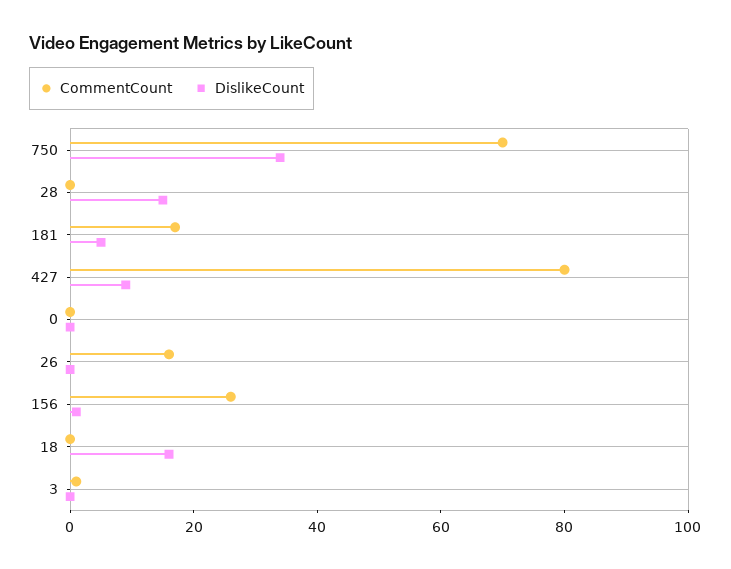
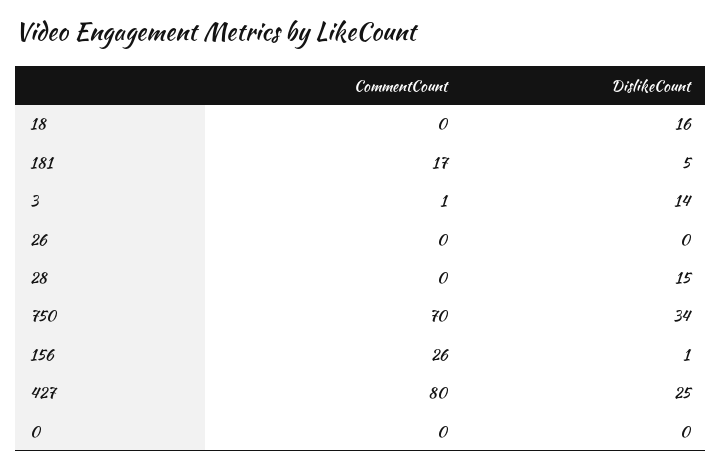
  {
    "CommentCount": {
      "750": 70,
      "28": 0,
      "181": 17,
      "427": 80,
      "0": 0,
-     "26": 15,
+     "26": 0,
      "156": 26,
      "18": 0,
      "3": 1
    },
    "DislikeCount": {
      "750": 34,
      "28": 15,
      "181": 5,
-     "427": 10,
+     "427": 25,
      "0": 0,
      "26": 0,
      "156": 1,
      "18": 16,
-     "3": 0
+     "3": 14
    }
  }

